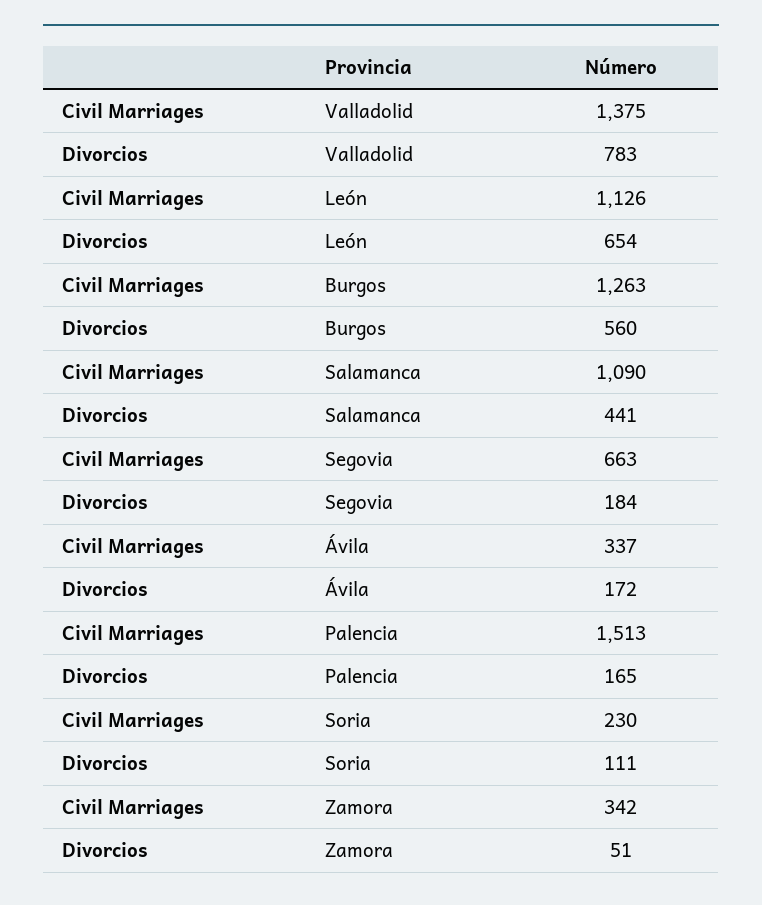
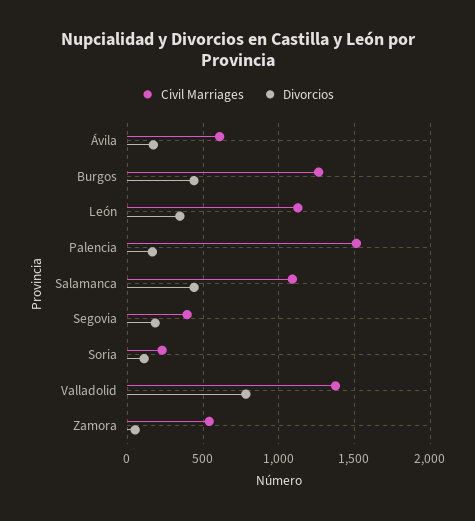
  {
    "Civil Marriages": {
      "Valladolid": 1375,
      "León": 1126,
      "Burgos": 1263,
      "Salamanca": 1090,
-     "Segovia": 663,
+     "Segovia": 400,
-     "Ávila": 337,
+     "Ávila": 600,
      "Palencia": 1513,
      "Soria": 230,
-     "Zamora": 342
+     "Zamora": 550
    },
    "Divorcios": {
      "Valladolid": 783,
-     "León": 654,
+     "León": 350,
-     "Burgos": 560,
+     "Burgos": 450,
      "Salamanca": 441,
      "Segovia": 184,
      "Ávila": 172,
      "Palencia": 165,
      "Soria": 111,
      "Zamora": 51
    }
  }

